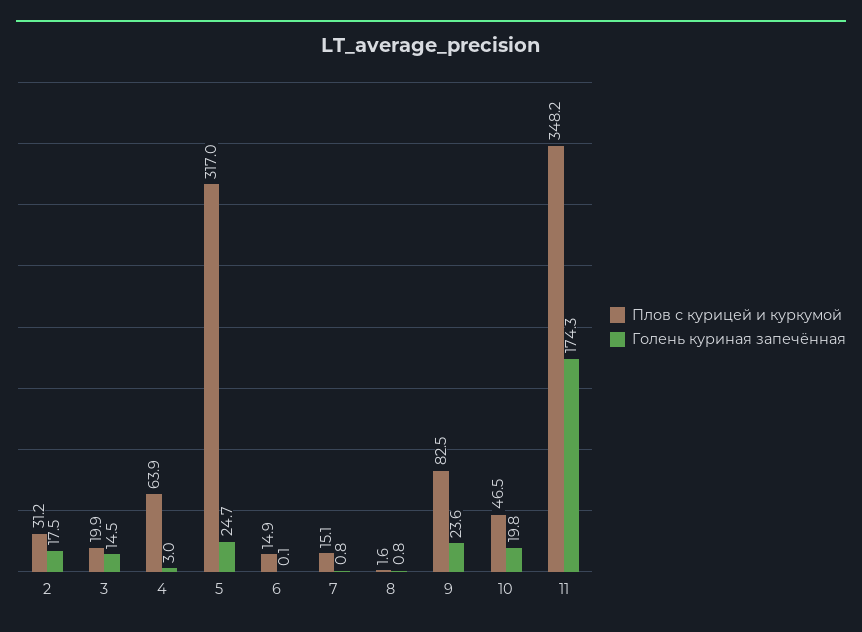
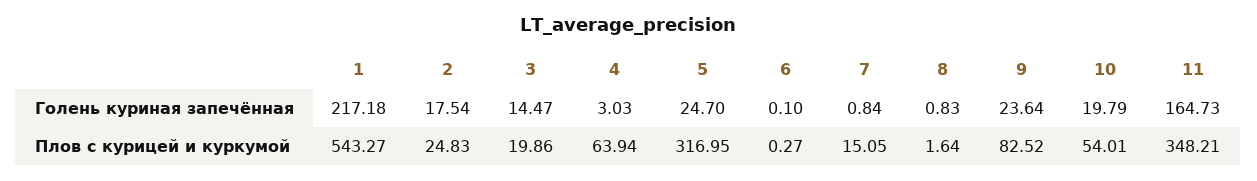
  {
    "Плов с курицей и куркумой": {
-     "2": 31.2,
+     "2": 24.83,
      "3": 19.86,
      "4": 63.94,
      "5": 316.95,
-     "6": 14.9,
+     "6": 0.27,
      "7": 15.05,
      "8": 1.64,
      "9": 82.52,
-     "10": 46.5,
+     "10": 54.01,
-     "11": 348.21
+     "11": 348.21,
+     "1": 543.27
    },
    "Голень куриная запечённая": {
      "2": 17.54,
      "3": 14.47,
      "4": 3.03,
      "5": 24.7,
      "6": 0.1,
      "7": 0.84,
      "8": 0.83,
      "9": 23.64,
      "10": 19.79,
-     "11": 174.3
+     "11": 164.73,
+     "1": 217.18
    }
  }

